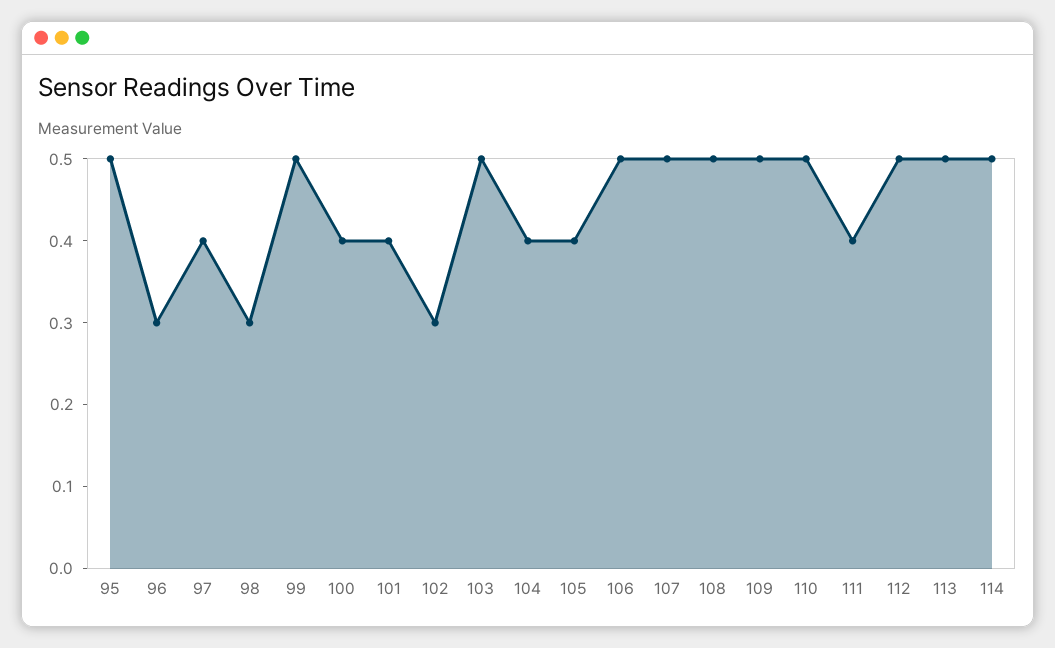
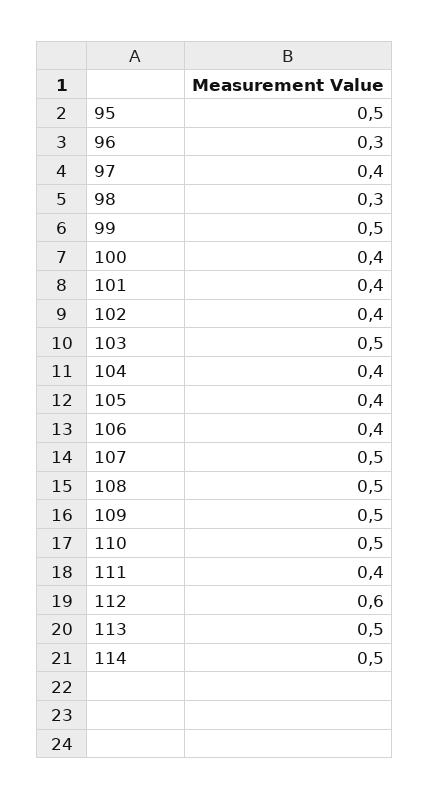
  {
    "95": 0.5,
    "96": 0.3,
    "97": 0.4,
    "98": 0.3,
    "99": 0.5,
    "100": 0.4,
    "101": 0.4,
-   "102": 0.3,
+   "102": 0.4,
    "103": 0.5,
    "104": 0.4,
    "105": 0.4,
-   "106": 0.5,
+   "106": 0.4,
    "107": 0.5,
    "108": 0.5,
    "109": 0.5,
    "110": 0.5,
    "111": 0.4,
-   "112": 0.5,
+   "112": 0.6,
    "113": 0.5,
    "114": 0.5
  }

